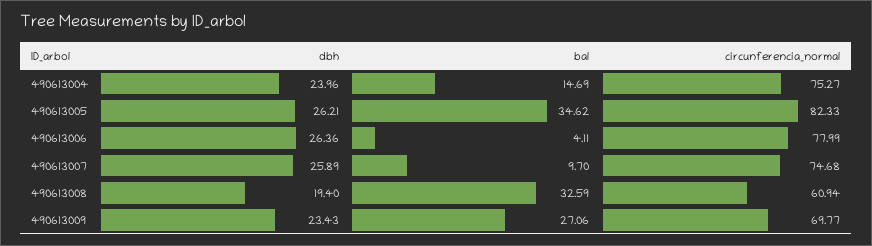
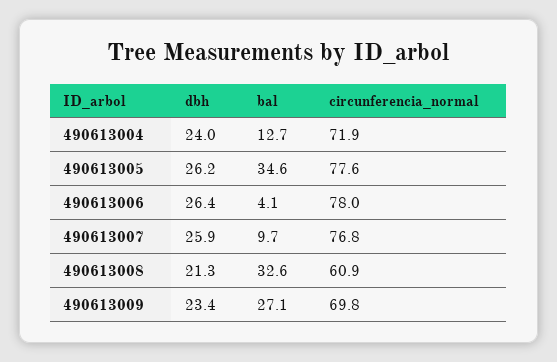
  {
    "dbh": {
      "490613004": 23.96,
      "490613005": 26.21,
      "490613006": 26.36,
      "490613007": 25.89,
-     "490613008": 19.4,
+     "490613008": 21.3,
      "490613009": 23.43
    },
    "bal": {
-     "490613004": 14.69,
+     "490613004": 12.7,
      "490613005": 34.62,
      "490613006": 4.11,
      "490613007": 9.7,
      "490613008": 32.59,
      "490613009": 27.06
    },
    "circunferencia_normal": {
-     "490613004": 75.27,
+     "490613004": 71.9,
-     "490613005": 82.33,
+     "490613005": 77.6,
      "490613006": 77.99,
-     "490613007": 74.68,
+     "490613007": 76.8,
      "490613008": 60.94,
      "490613009": 69.77
    }
  }

